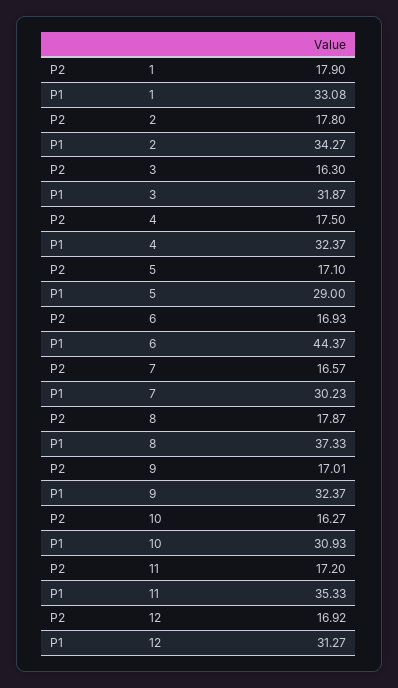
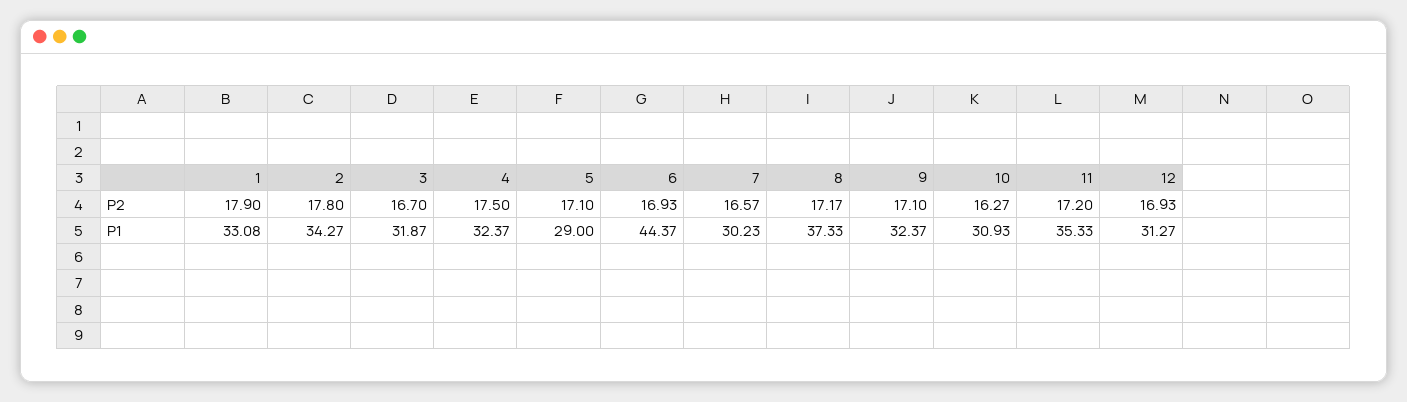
  {
    "P2": {
      "1": 17.9,
      "2": 17.8,
-     "3": 16.3,
+     "3": 16.7,
      "4": 17.5,
      "5": 17.1,
      "6": 16.93,
      "7": 16.57,
-     "8": 17.87,
+     "8": 17.17,
-     "9": 17.01,
+     "9": 17.1,
      "10": 16.27,
      "11": 17.2,
-     "12": 16.92
+     "12": 16.93
    },
    "P1": {
      "1": 33.08,
      "2": 34.27,
      "3": 31.87,
      "4": 32.37,
      "5": 29,
      "6": 44.37,
      "7": 30.23,
      "8": 37.33,
      "9": 32.37,
      "10": 30.93,
      "11": 35.33,
      "12": 31.27
    }
  }

